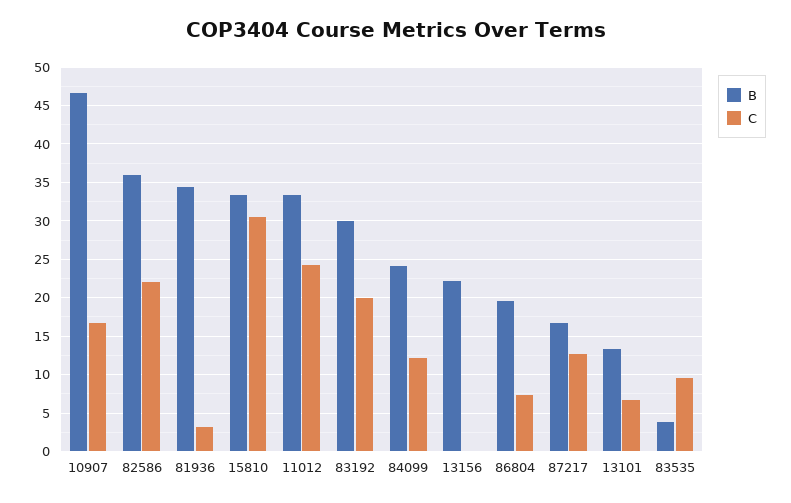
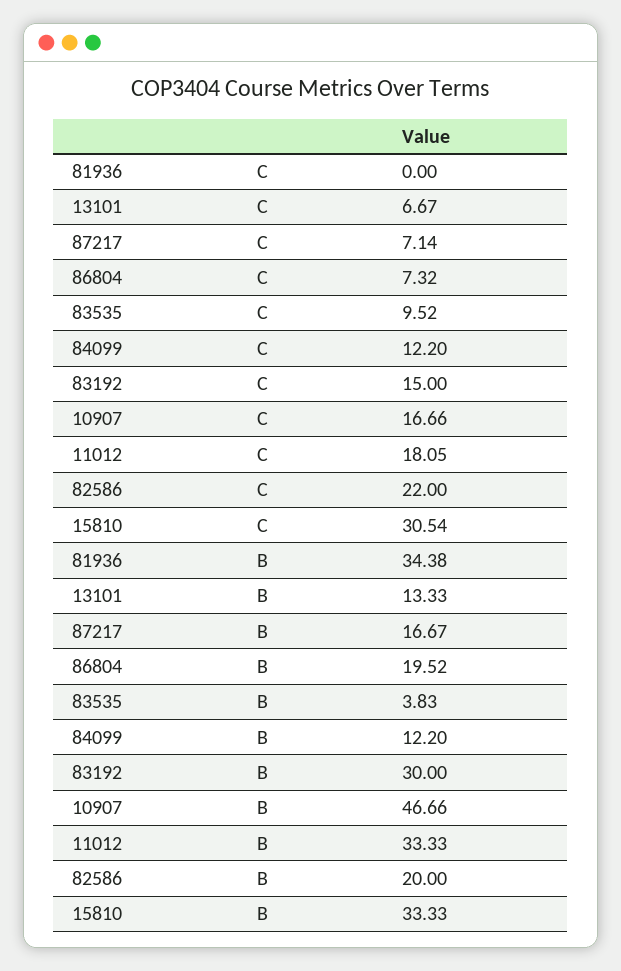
  {
    "B": {
      "10907": 46.66,
-     "82586": 36,
+     "82586": 20,
      "81936": 34.38,
      "15810": 33.33,
      "11012": 33.33,
      "83192": 30,
-     "84099": 24,
+     "84099": 12.2,
-     "13156": 22,
      "86804": 19.52,
      "87217": 16.67,
      "13101": 13.33,
      "83535": 3.83
    },
    "C": {
      "10907": 16.66,
      "82586": 22,
-     "81936": 3,
+     "81936": 0,
      "15810": 30.54,
-     "11012": 24,
+     "11012": 18.05,
-     "83192": 20,
+     "83192": 15,
      "84099": 12.2,
-     "13156": 0,
      "86804": 7.32,
-     "87217": 13,
+     "87217": 7.14,
      "13101": 6.67,
      "83535": 9.52
    }
  }

